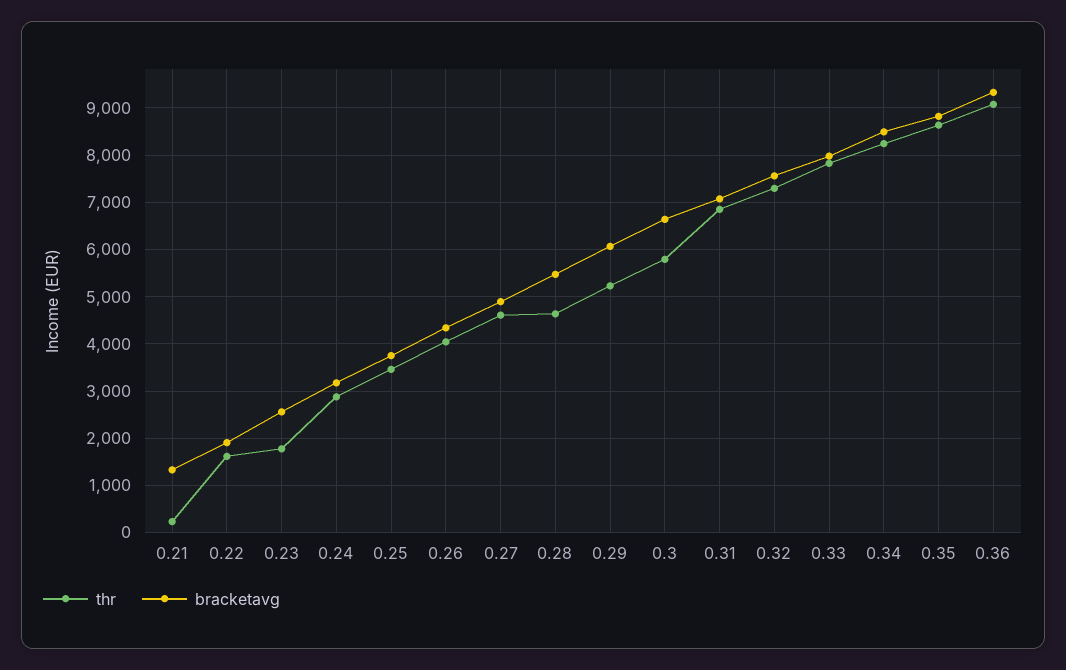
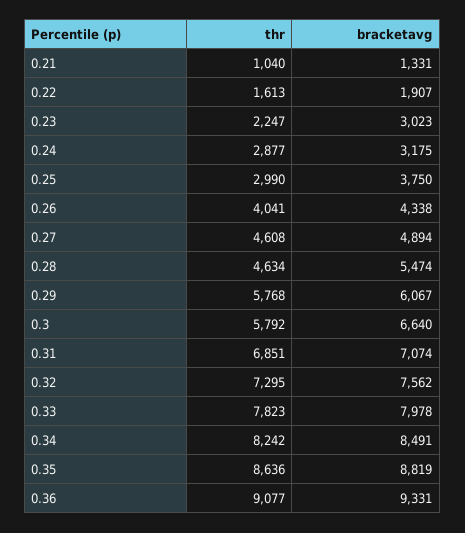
  {
    "thr": {
-     "0.21": 200,
+     "0.21": 1040,
      "0.22": 1613,
-     "0.23": 1800,
+     "0.23": 2247,
      "0.24": 2877,
-     "0.25": 3400,
+     "0.25": 2990,
      "0.26": 4041,
      "0.27": 4608,
      "0.28": 4634,
-     "0.29": 5200,
+     "0.29": 5768,
      "0.3": 5792,
      "0.31": 6851,
      "0.32": 7295,
      "0.33": 7823,
      "0.34": 8242,
      "0.35": 8636,
      "0.36": 9077
    },
    "bracketavg": {
      "0.21": 1331,
      "0.22": 1907,
-     "0.23": 2600,
+     "0.23": 3023,
      "0.24": 3175,
      "0.25": 3750,
      "0.26": 4338,
      "0.27": 4894,
      "0.28": 5474,
      "0.29": 6067,
      "0.3": 6640,
      "0.31": 7074,
      "0.32": 7562,
      "0.33": 7978,
      "0.34": 8491,
      "0.35": 8819,
      "0.36": 9331
    }
  }

